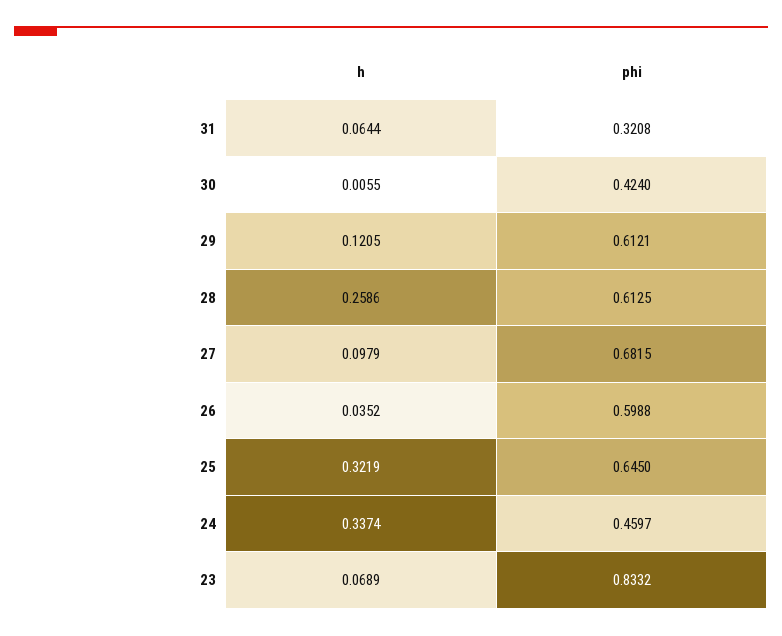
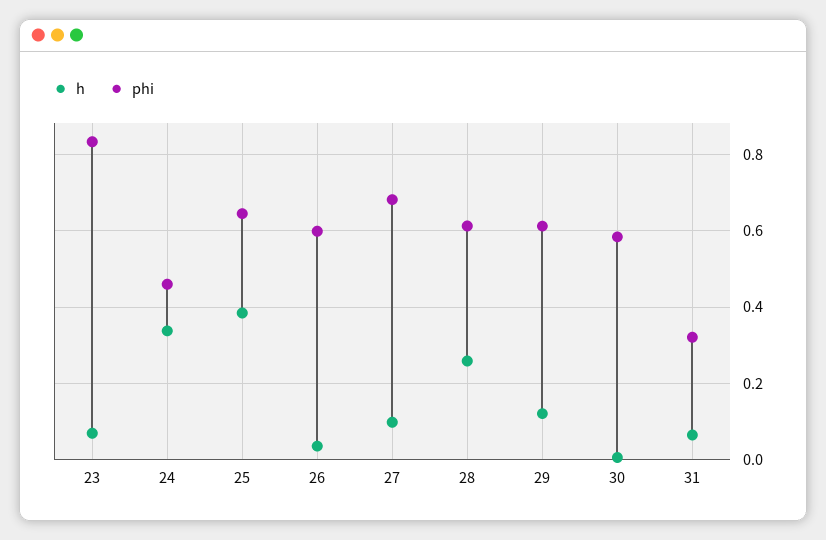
  {
    "h": {
      "31": 0.0644,
      "30": 0.0055,
      "29": 0.1205,
      "28": 0.2586,
      "27": 0.0979,
      "26": 0.0352,
-     "25": 0.3219,
+     "25": 0.38,
      "24": 0.3374,
      "23": 0.0689
    },
    "phi": {
      "31": 0.3208,
-     "30": 0.424,
+     "30": 0.58,
      "29": 0.6121,
      "28": 0.6125,
      "27": 0.6815,
      "26": 0.5988,
      "25": 0.645,
      "24": 0.4597,
      "23": 0.8332
    }
  }

